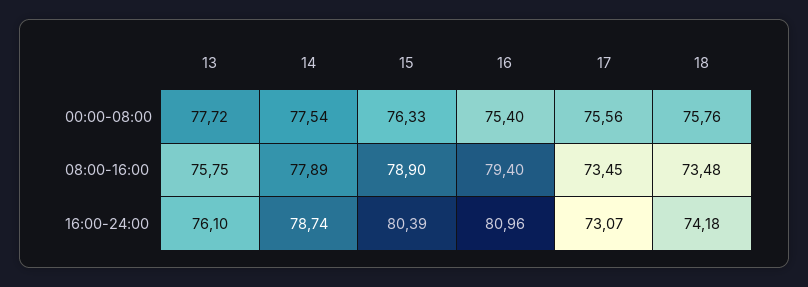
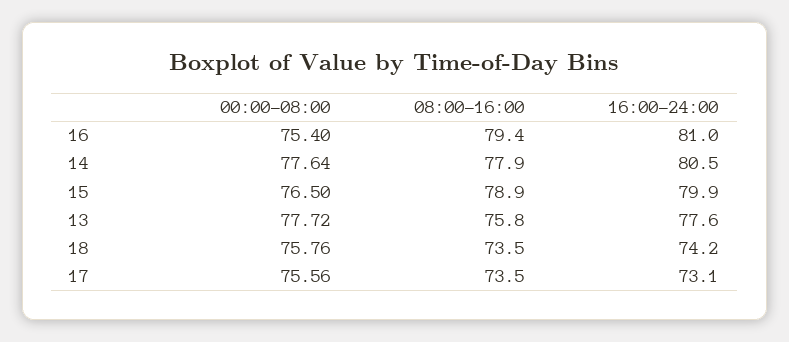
  {
    "13": {
      "00:00-08:00": 77.72,
      "08:00-16:00": 75.75,
-     "16:00-24:00": 76.1
+     "16:00-24:00": 77.6
    },
    "14": {
-     "00:00-08:00": 77.54,
+     "00:00-08:00": 77.64,
      "08:00-16:00": 77.89,
-     "16:00-24:00": 78.74
+     "16:00-24:00": 80.5
    },
    "15": {
-     "00:00-08:00": 76.33,
+     "00:00-08:00": 76.5,
      "08:00-16:00": 78.9,
-     "16:00-24:00": 80.39
+     "16:00-24:00": 79.9
    },
    "16": {
      "00:00-08:00": 75.4,
      "08:00-16:00": 79.4,
      "16:00-24:00": 80.96
    },
    "17": {
      "00:00-08:00": 75.56,
      "08:00-16:00": 73.45,
      "16:00-24:00": 73.07
    },
    "18": {
      "00:00-08:00": 75.76,
      "08:00-16:00": 73.48,
      "16:00-24:00": 74.18
    }
  }

